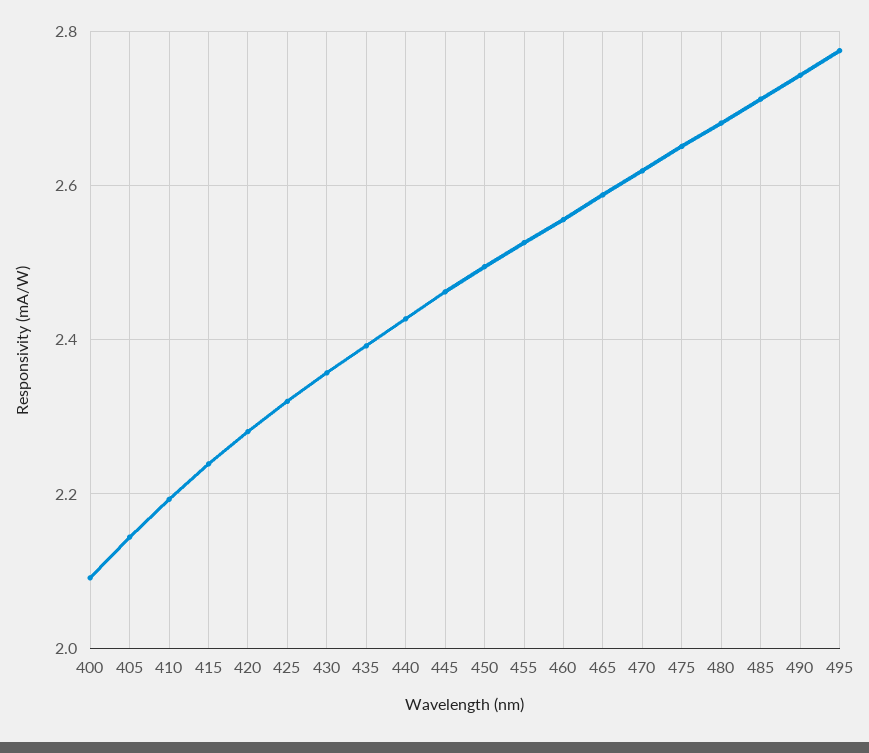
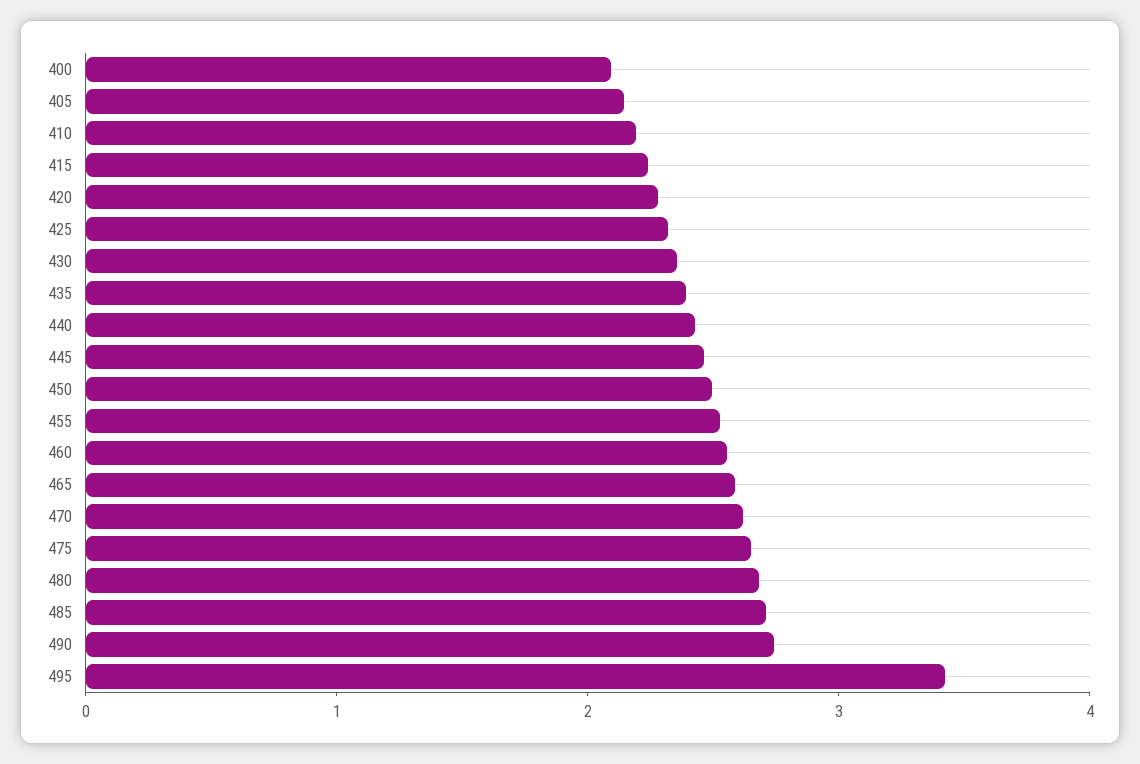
  {
    "400": 2.1,
    "405": 2.14,
    "410": 2.2,
    "415": 2.24,
    "420": 2.28,
    "425": 2.32,
    "430": 2.36,
    "435": 2.4,
    "440": 2.42,
    "445": 2.46,
    "450": 2.5,
    "455": 2.52,
    "460": 2.56,
    "465": 2.58,
    "470": 2.62,
    "475": 2.66,
    "480": 2.68,
    "485": 2.72,
    "490": 2.74,
-   "495": 2.78
+   "495": 3.4
  }

